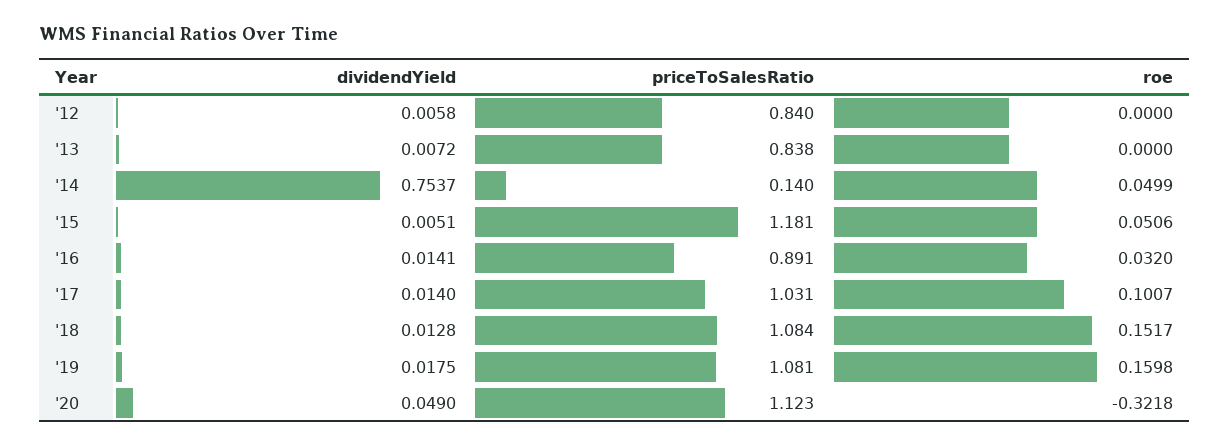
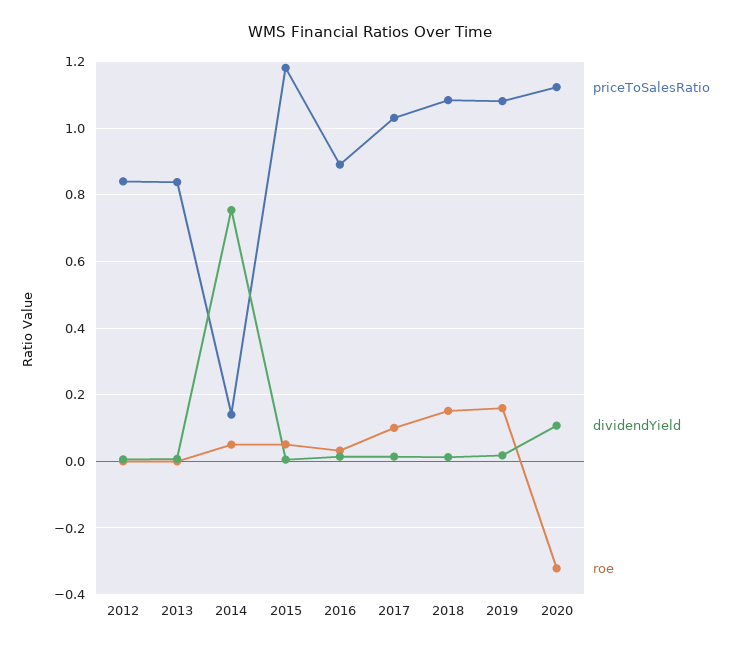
  {
    "dividendYield": {
      "'12": 0.0058,
      "'13": 0.0072,
      "'14": 0.7537,
      "'15": 0.0051,
      "'16": 0.0141,
      "'17": 0.014,
      "'18": 0.0128,
      "'19": 0.0175,
-     "'20": 0.049
+     "'20": 0.1
    },
    "priceToSalesRatio": {
      "'12": 0.84,
      "'13": 0.838,
      "'14": 0.14,
      "'15": 1.181,
      "'16": 0.891,
      "'17": 1.031,
      "'18": 1.084,
      "'19": 1.081,
      "'20": 1.123
    },
    "roe": {
      "'12": 0,
      "'13": 0,
      "'14": 0.0499,
      "'15": 0.0506,
      "'16": 0.032,
      "'17": 0.1007,
      "'18": 0.1517,
      "'19": 0.1598,
      "'20": -0.3218
    }
  }

